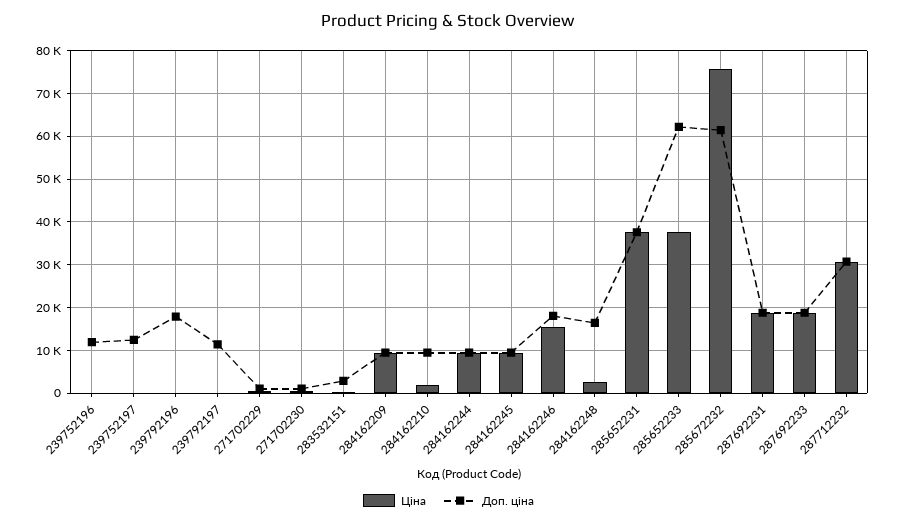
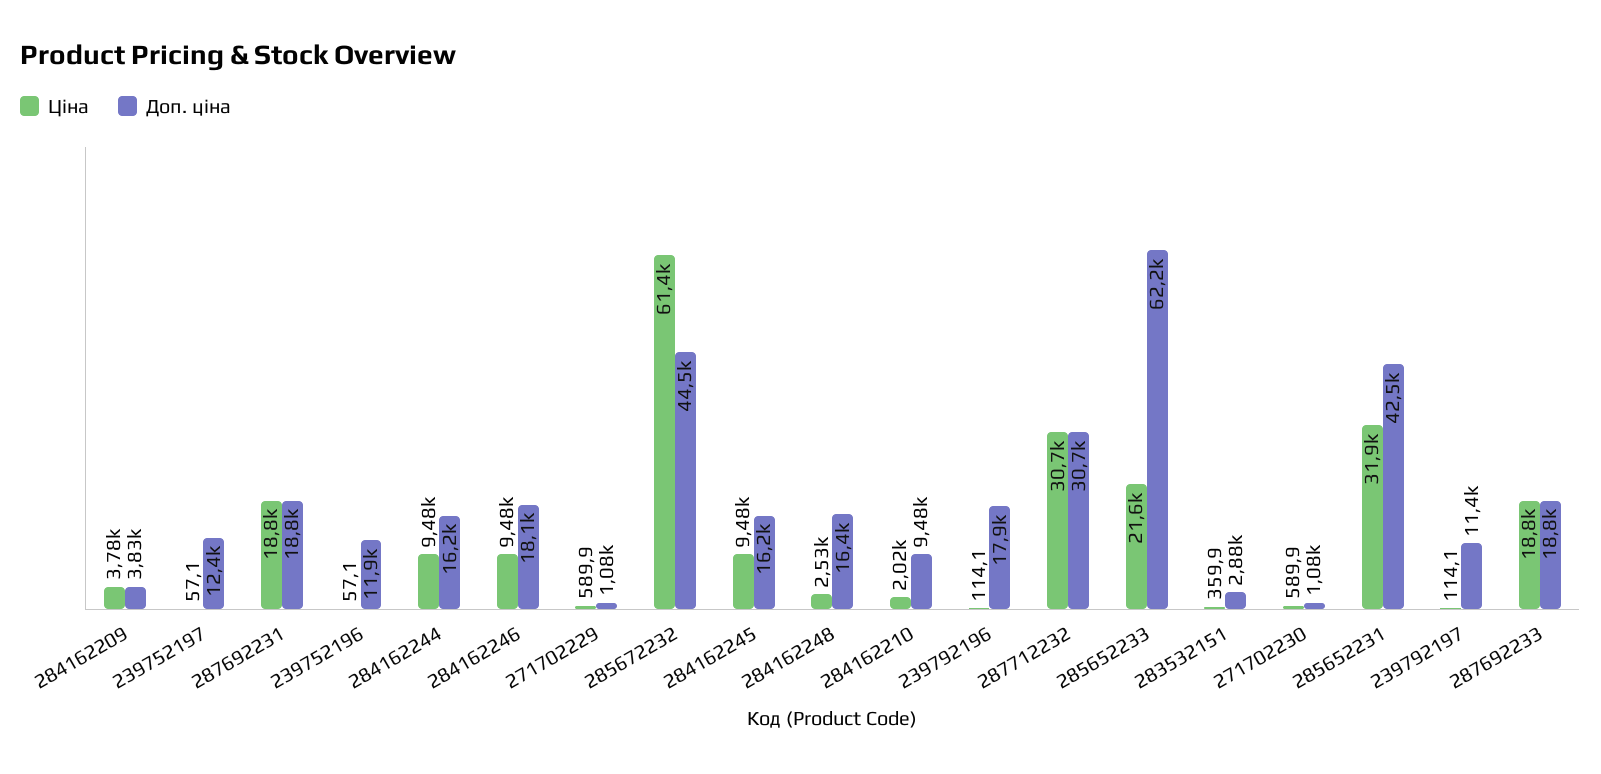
  {
    "Ціна": {
      "239752196": 57.1,
      "239752197": 57.1,
      "239792196": 114.1,
      "239792197": 114.1,
      "271702229": 589.9,
      "271702230": 589.9,
      "283532151": 359.9,
-     "284162209": 10000,
+     "284162209": 3780,
      "284162210": 2020,
      "284162244": 9480,
      "284162245": 9480,
-     "284162246": 16000,
+     "284162246": 9480,
      "284162248": 2530,
-     "285652231": 38000,
+     "285652231": 31900,
-     "285652233": 38000,
+     "285652233": 21600,
-     "285672232": 76000,
+     "285672232": 61400,
      "287692231": 18800,
      "287692233": 18800,
      "287712232": 30700
    },
    "Доп. ціна": {
      "239752196": 11900,
      "239752197": 12400,
      "239792196": 17900,
      "239792197": 11400,
      "271702229": 1080,
      "271702230": 1080,
      "283532151": 2880,
-     "284162209": 10000,
+     "284162209": 3830,
      "284162210": 9480,
-     "284162244": 10000,
+     "284162244": 16200,
-     "284162245": 10000,
+     "284162245": 16200,
      "284162246": 18100,
      "284162248": 16400,
-     "285652231": 38000,
+     "285652231": 42500,
      "285652233": 62200,
-     "285672232": 62000,
+     "285672232": 44500,
      "287692231": 18800,
      "287692233": 18800,
      "287712232": 30700
    }
  }

